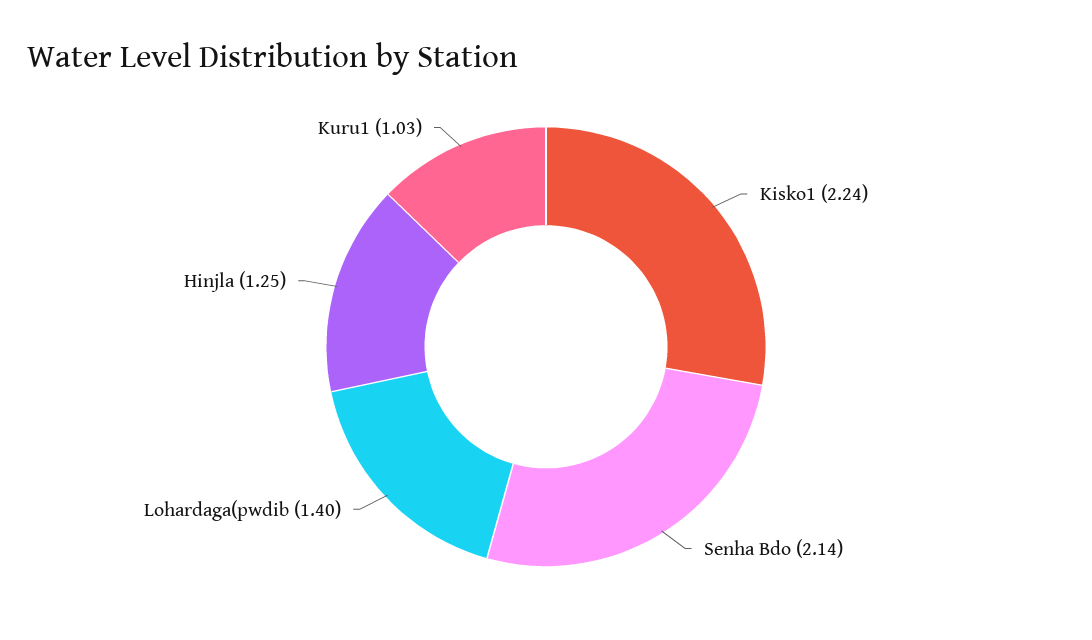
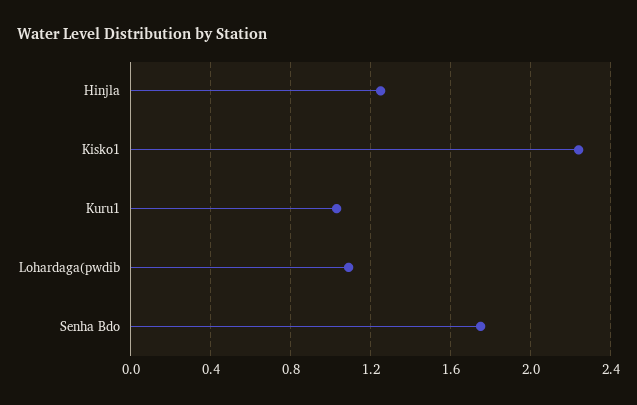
  {
    "Kisko1": 2.24,
-   "Senha Bdo": 2.14,
+   "Senha Bdo": 1.75,
-   "Lohardaga(pwdib": 1.4,
+   "Lohardaga(pwdib": 1.1,
    "Hinjla": 1.25,
    "Kuru1": 1.03
  }

